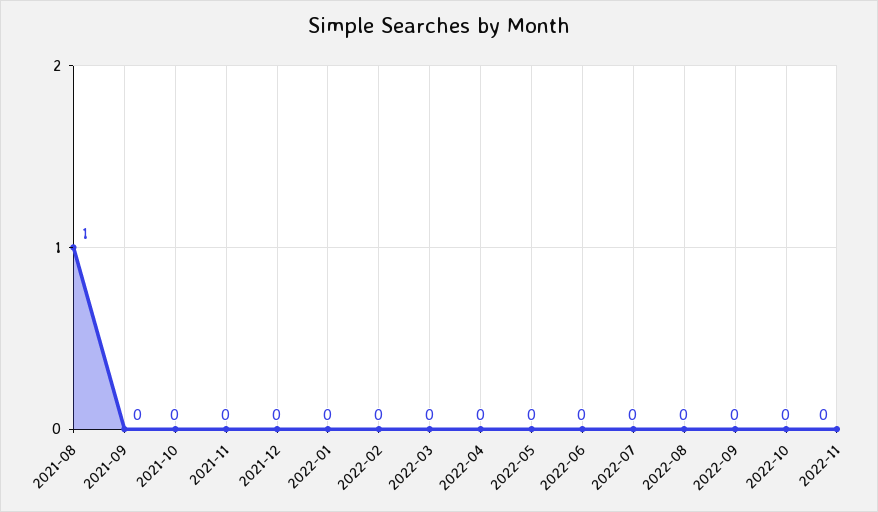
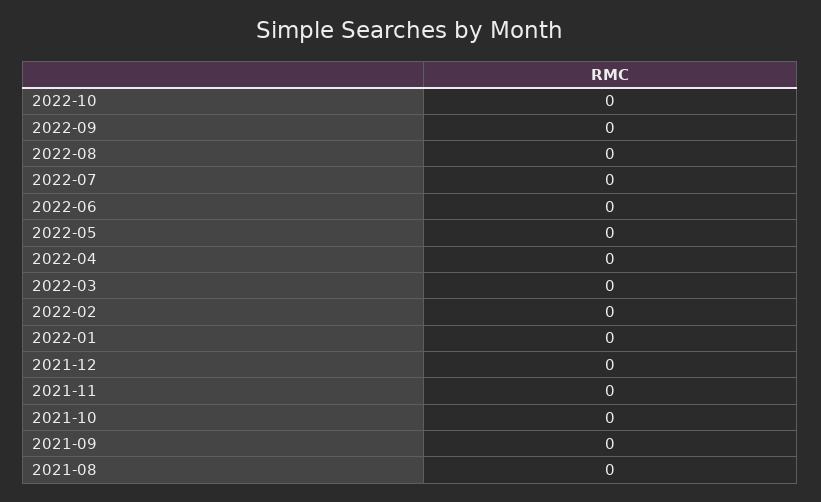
  {
-   "2021-08": 1,
+   "2021-08": 0,
    "2021-09": 0,
    "2021-10": 0,
    "2021-11": 0,
    "2021-12": 0,
    "2022-01": 0,
    "2022-02": 0,
    "2022-03": 0,
    "2022-04": 0,
    "2022-05": 0,
    "2022-06": 0,
    "2022-07": 0,
    "2022-08": 0,
    "2022-09": 0,
-   "2022-10": 0,
+   "2022-10": 0
-   "2022-11": 0
  }

